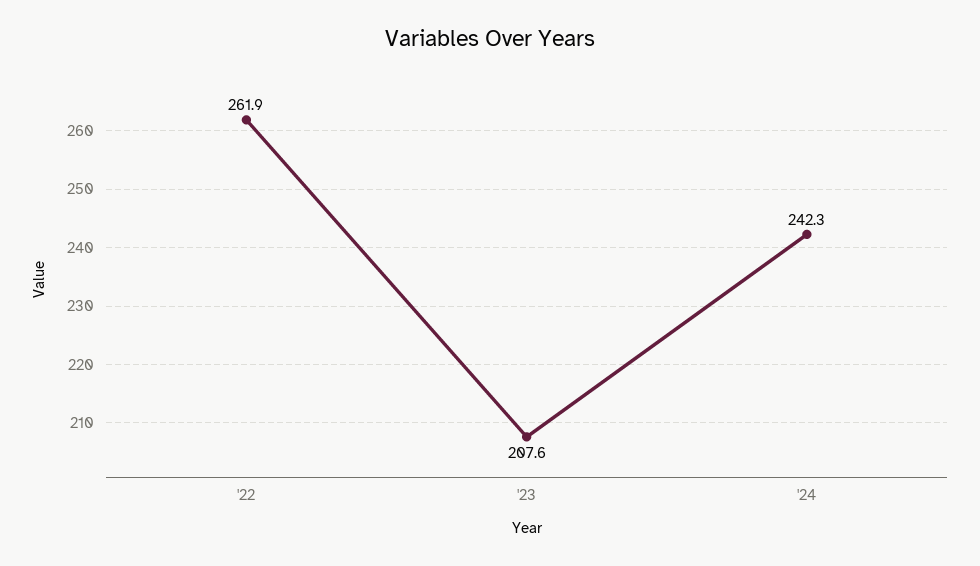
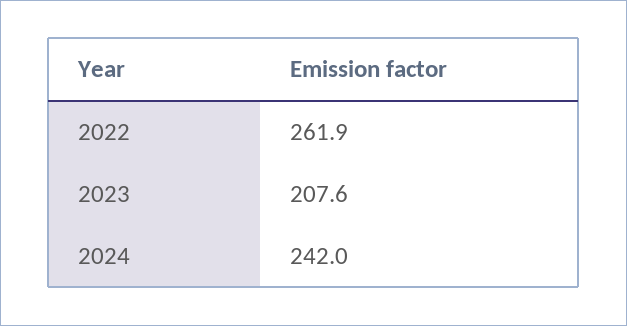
  {
    "'22": 261.9,
    "'23": 207.6,
-   "'24": 242.3
+   "'24": 242
  }

